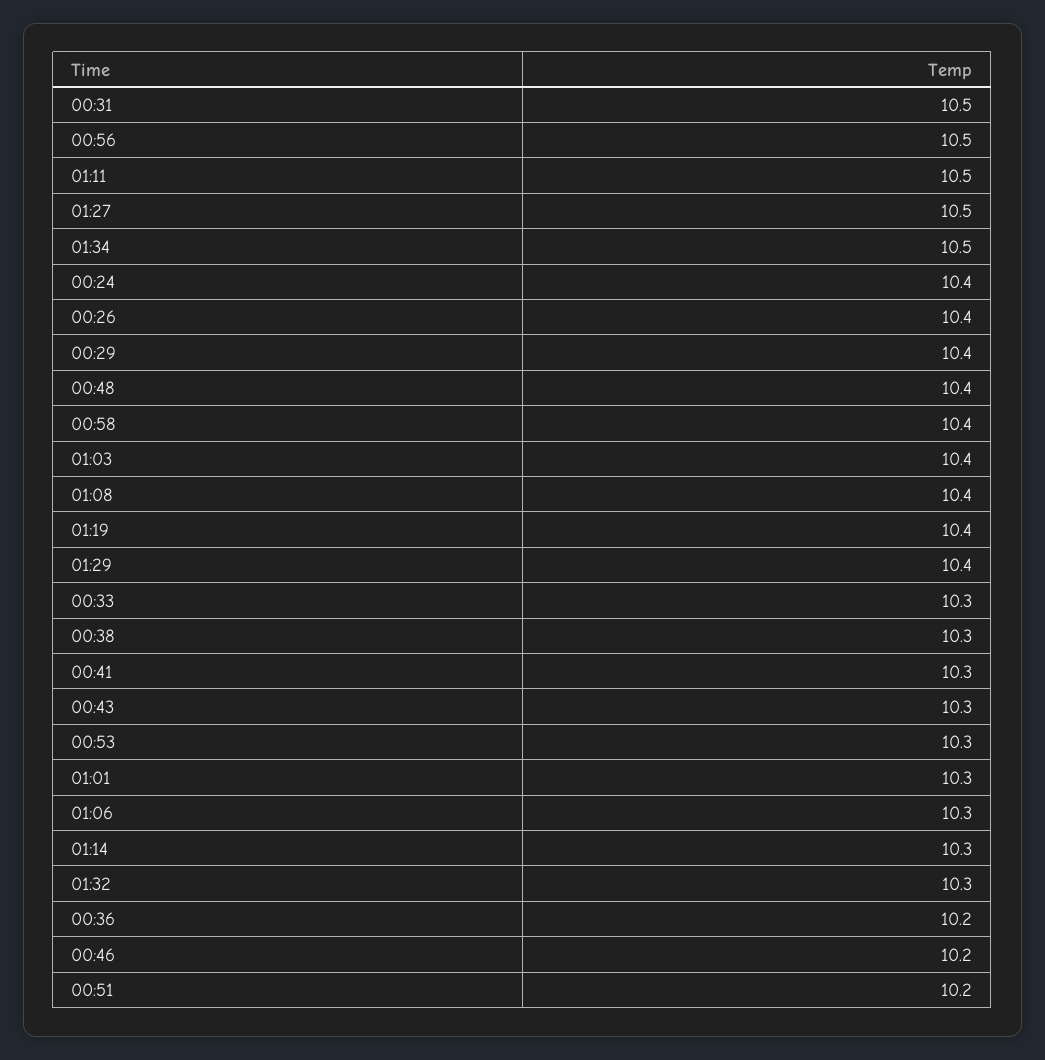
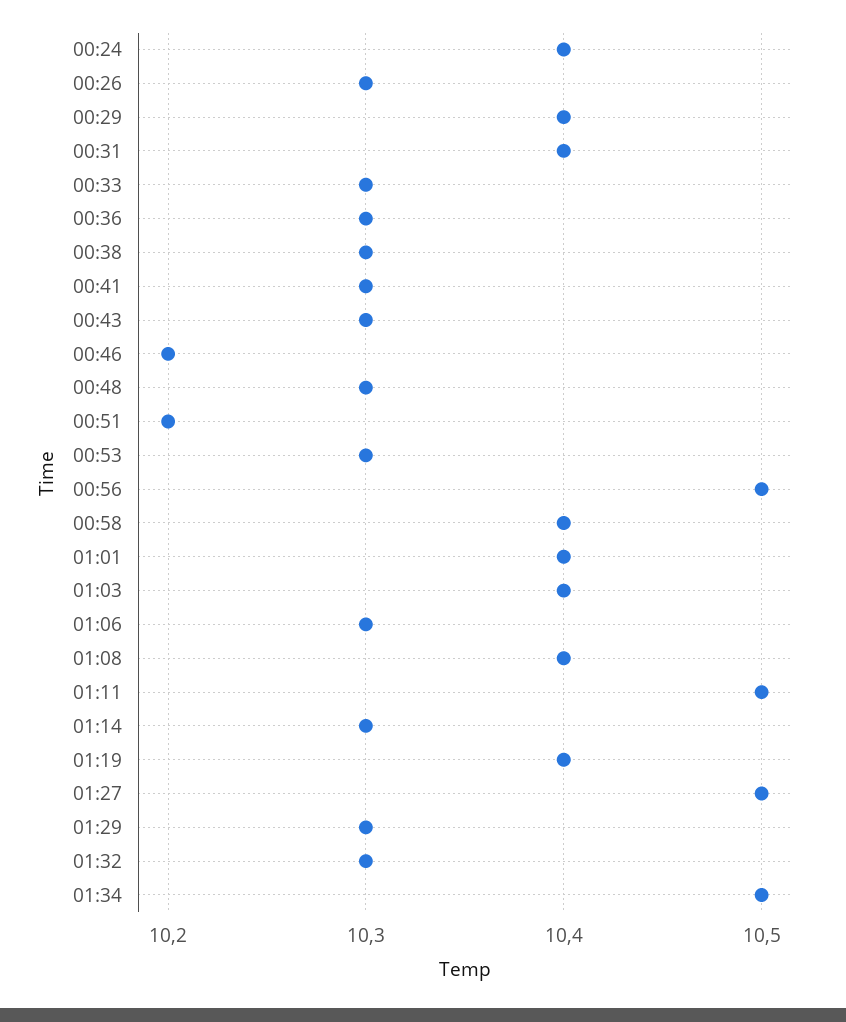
  {
-   "00:31": 10.5,
+   "00:31": 10.4,
    "00:56": 10.5,
    "01:11": 10.5,
    "01:27": 10.5,
    "01:34": 10.5,
    "00:24": 10.4,
-   "00:26": 10.4,
+   "00:26": 10.3,
    "00:29": 10.4,
-   "00:48": 10.4,
+   "00:48": 10.3,
    "00:58": 10.4,
    "01:03": 10.4,
    "01:08": 10.4,
    "01:19": 10.4,
-   "01:29": 10.4,
+   "01:29": 10.3,
    "00:33": 10.3,
    "00:38": 10.3,
    "00:41": 10.3,
    "00:43": 10.3,
    "00:53": 10.3,
-   "01:01": 10.3,
+   "01:01": 10.4,
    "01:06": 10.3,
    "01:14": 10.3,
    "01:32": 10.3,
-   "00:36": 10.2,
+   "00:36": 10.3,
    "00:46": 10.2,
    "00:51": 10.2
  }

